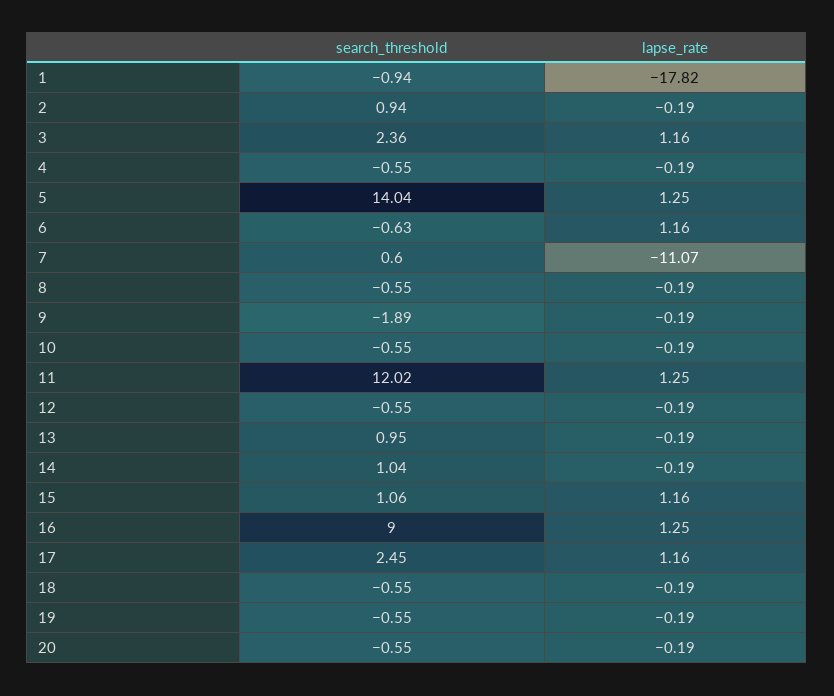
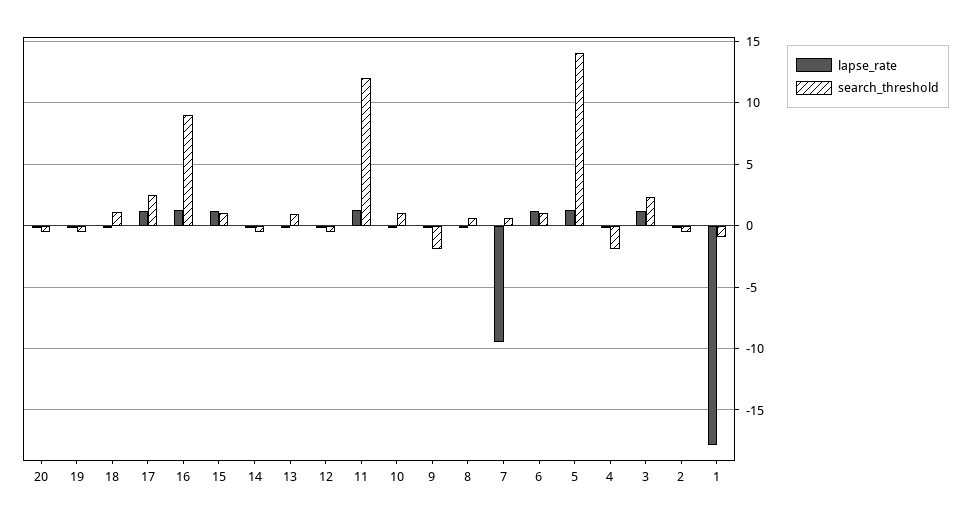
  {
    "search_threshold": {
      "1": -0.94,
-     "2": 0.94,
+     "2": -0.5,
      "3": 2.36,
-     "4": -0.55,
+     "4": -2,
      "5": 14.04,
-     "6": -0.63,
+     "6": 1,
      "7": 0.6,
-     "8": -0.55,
+     "8": 0.5,
      "9": -1.89,
-     "10": -0.55,
+     "10": 1,
      "11": 12.02,
      "12": -0.55,
      "13": 0.95,
-     "14": 1.04,
+     "14": -0.5,
      "15": 1.06,
      "16": 9,
      "17": 2.45,
-     "18": -0.55,
+     "18": 1,
      "19": -0.55,
      "20": -0.55
    },
    "lapse_rate": {
      "1": -17.82,
      "2": -0.19,
      "3": 1.16,
      "4": -0.19,
      "5": 1.25,
      "6": 1.16,
-     "7": -11.07,
+     "7": -9.5,
      "8": -0.19,
      "9": -0.19,
      "10": -0.19,
      "11": 1.25,
      "12": -0.19,
      "13": -0.19,
      "14": -0.19,
      "15": 1.16,
      "16": 1.25,
      "17": 1.16,
      "18": -0.19,
      "19": -0.19,
      "20": -0.19
    }
  }

